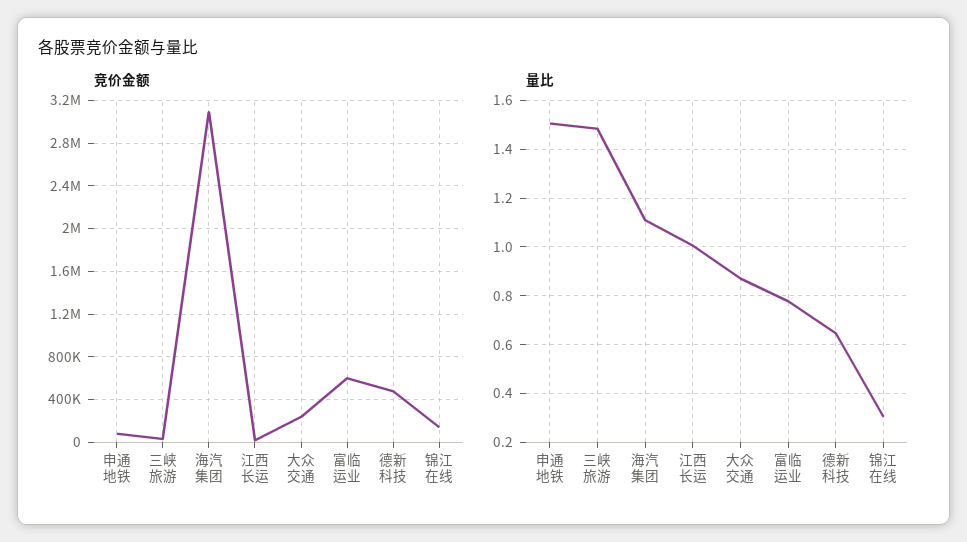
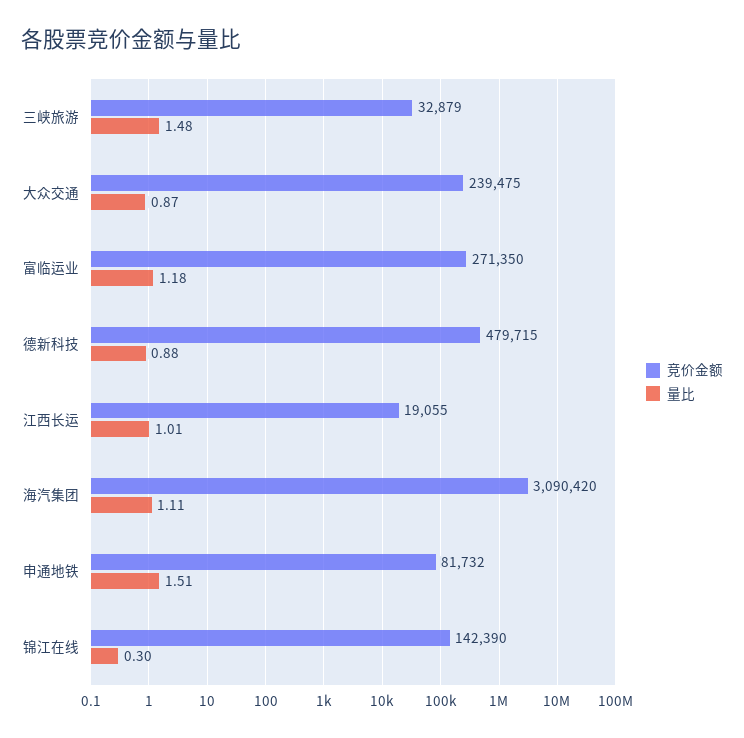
  {
    "竞价金额": {
      "申通地铁": 81732,
      "三峡旅游": 32879,
      "海汽集团": 3090420,
      "江西长运": 19055,
      "大众交通": 239475,
-     "富临运业": 600000,
+     "富临运业": 271350,
      "德新科技": 479715,
      "锦江在线": 142390
    },
    "量比": {
      "申通地铁": 1.51,
      "三峡旅游": 1.48,
      "海汽集团": 1.11,
      "江西长运": 1.01,
      "大众交通": 0.87,
-     "富临运业": 0.775,
+     "富临运业": 1.18,
-     "德新科技": 0.65,
+     "德新科技": 0.88,
      "锦江在线": 0.3
    }
  }

